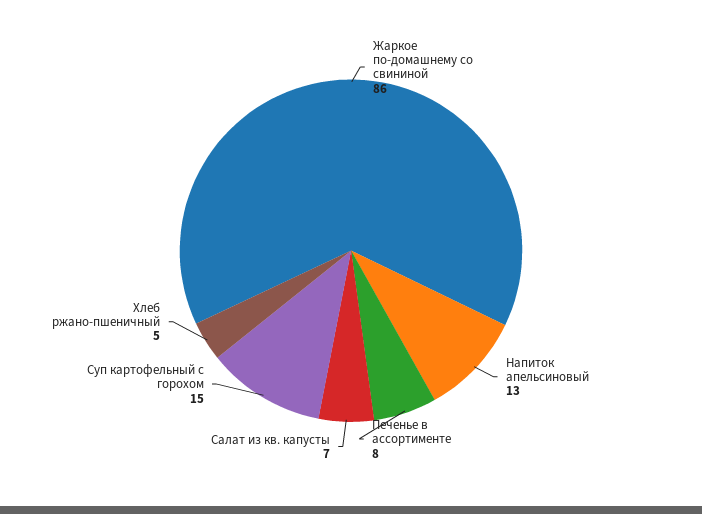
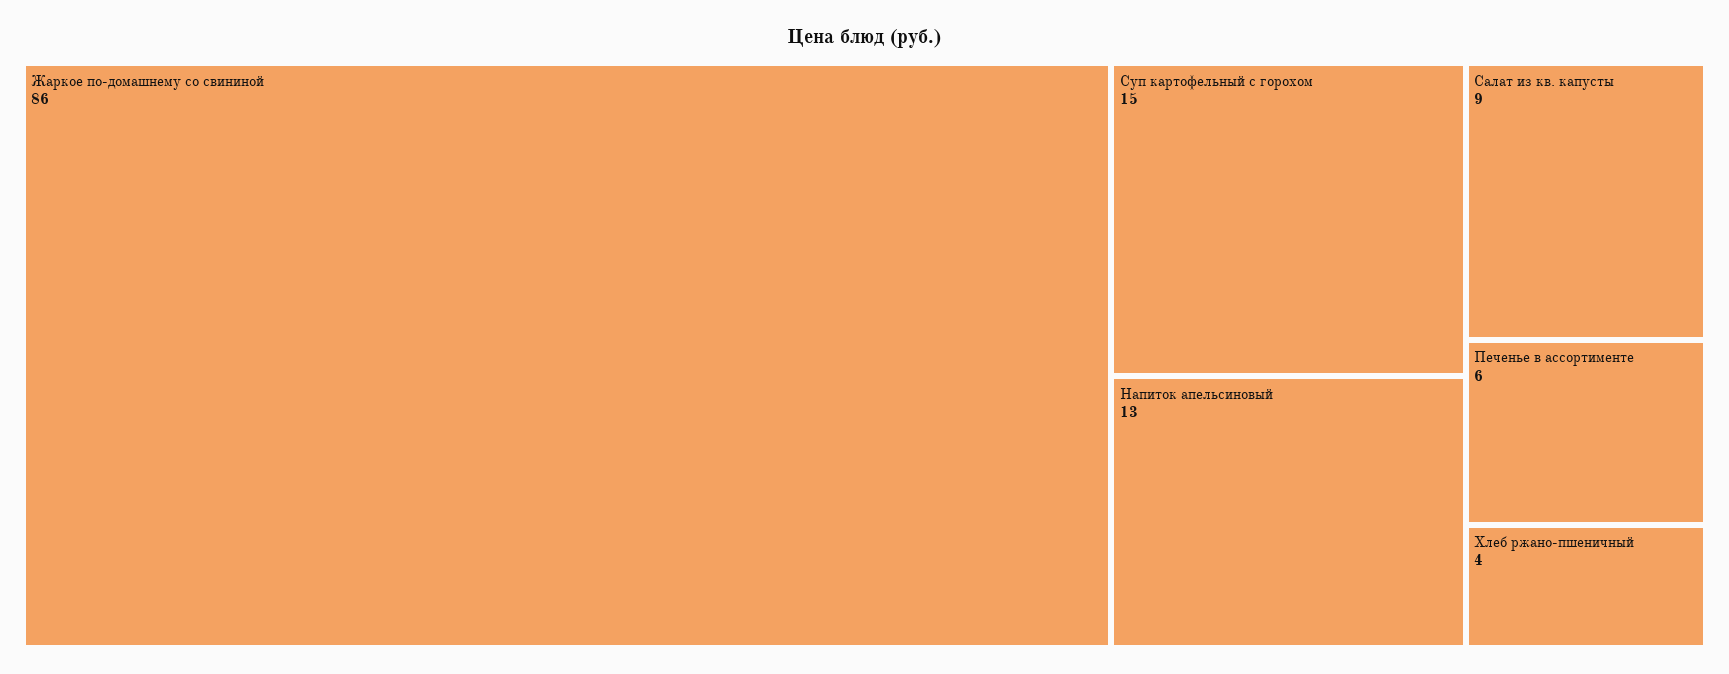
  {
    "Жаркое по-домашнему со свининой": 86,
    "Напиток апельсиновый": 13,
-   "Печенье в ассортименте": 8,
+   "Печенье в ассортименте": 6,
-   "Салат из кв. капусты": 7,
+   "Салат из кв. капусты": 9,
    "Суп картофельный с горохом": 15,
-   "Хлеб ржано-пшеничный": 5
+   "Хлеб ржано-пшеничный": 4
  }

